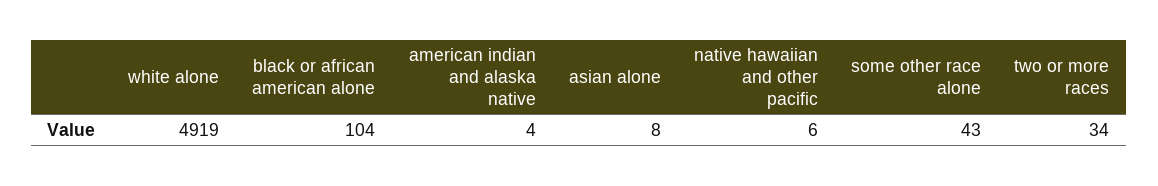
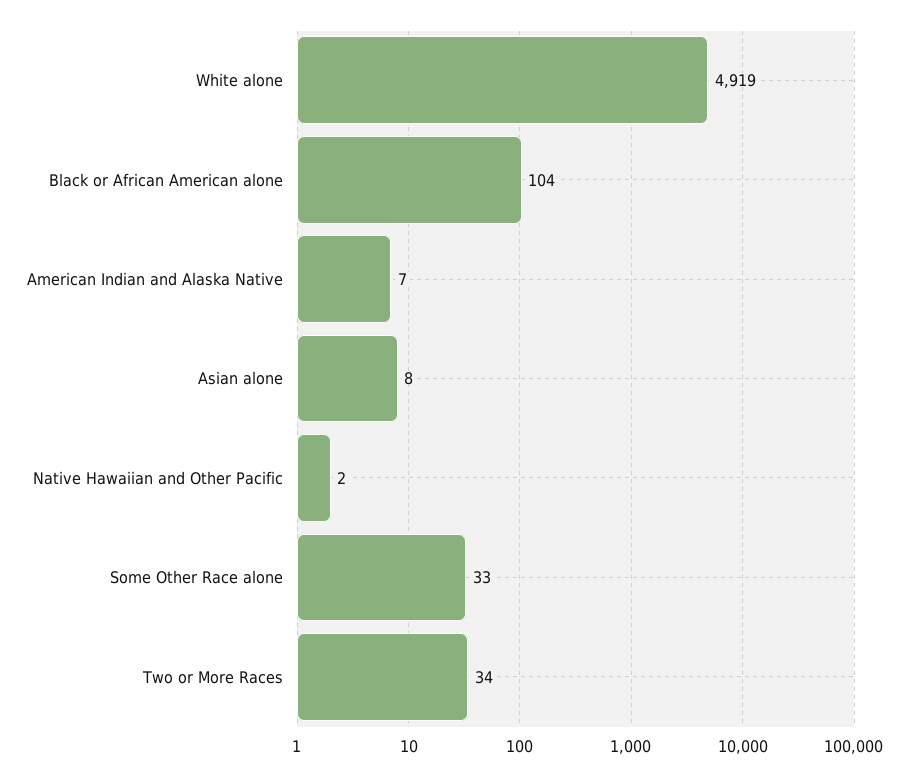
  {
    "white alone": 4919,
    "black or african american alone": 104,
-   "american indian and alaska native": 4,
+   "american indian and alaska native": 7,
    "asian alone": 8,
-   "native hawaiian and other pacific": 6,
+   "native hawaiian and other pacific": 2,
-   "some other race alone": 43,
+   "some other race alone": 33,
    "two or more races": 34
  }

